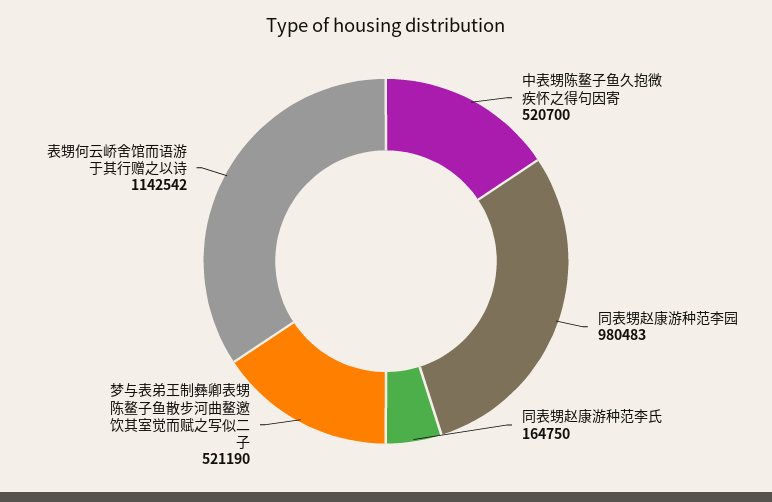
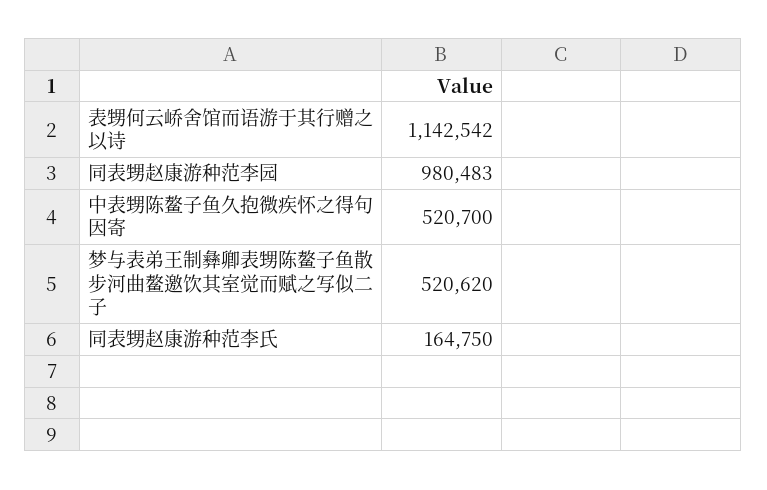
  {
    "中表甥陈鳌子鱼久抱微疾怀之得句因寄": 520700,
    "同表甥赵康游种范李园": 980483,
    "同表甥赵康游种范李氏": 164750,
-   "梦与表弟王制彝卿表甥陈鳌子鱼散步河曲鳌邀饮其室觉而赋之写似二子": 521190,
+   "梦与表弟王制彝卿表甥陈鳌子鱼散步河曲鳌邀饮其室觉而赋之写似二子": 520620,
    "表甥何云峤舍馆而语游于其行赠之以诗": 1142542
  }

